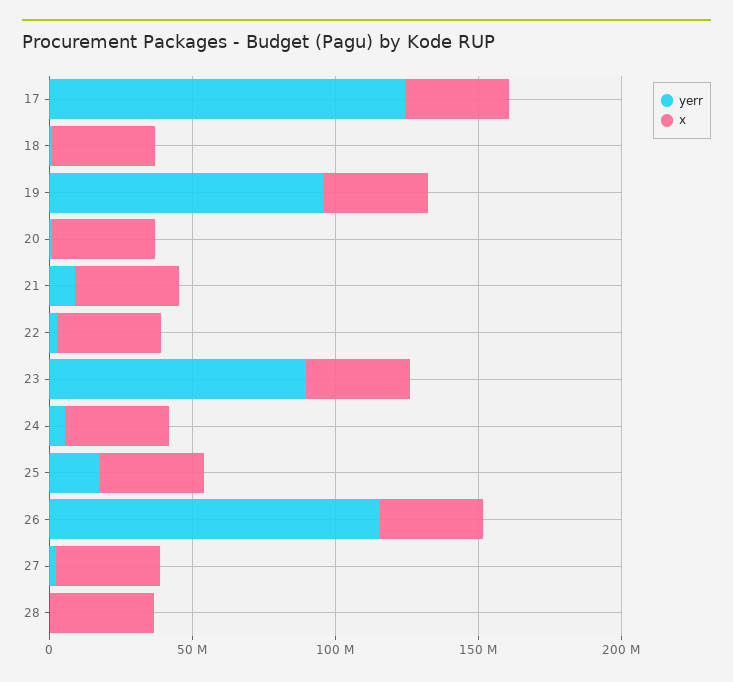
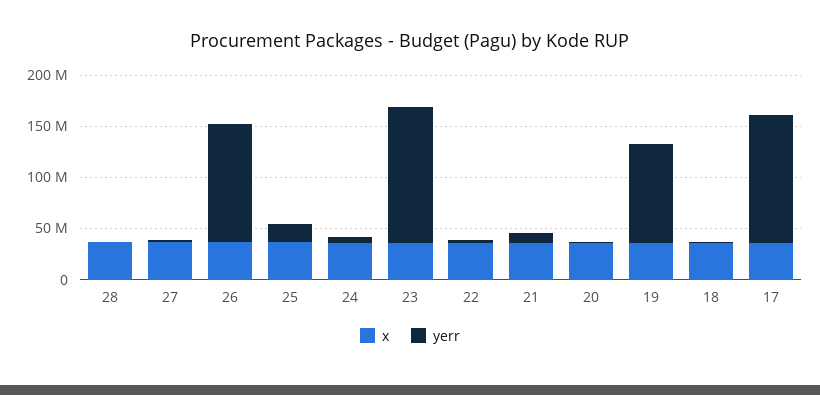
  {
    "yerr": {
      "17": 120000000,
      "18": 0,
      "19": 100000000,
      "20": 0,
      "21": 10000000,
      "22": 0,
-     "23": 90000000,
+     "23": 130000000,
      "24": 10000000,
      "25": 20000000,
      "26": 120000000,
      "27": 0,
      "28": 0
    },
    "x": {
      "17": 40000000,
      "18": 40000000,
      "19": 40000000,
      "20": 40000000,
      "21": 40000000,
      "22": 40000000,
      "23": 40000000,
      "24": 40000000,
      "25": 40000000,
      "26": 40000000,
      "27": 40000000,
      "28": 40000000
    }
  }

